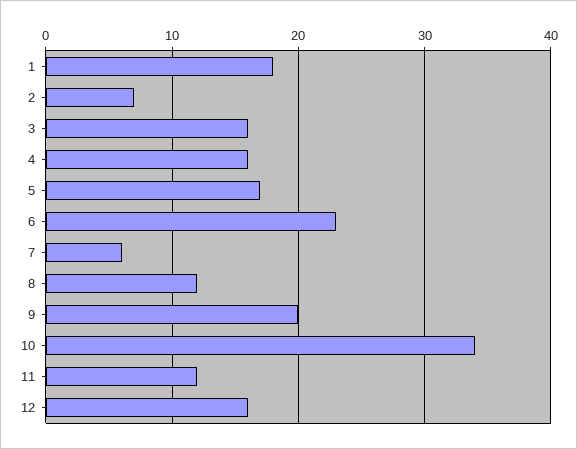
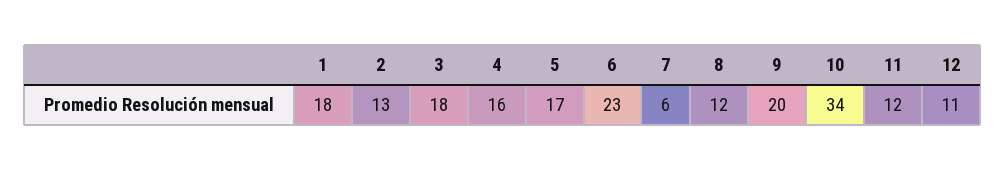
  {
    "1": 18,
-   "2": 7,
+   "2": 13,
-   "3": 16,
+   "3": 18,
    "4": 16,
    "5": 17,
    "6": 23,
    "7": 6,
    "8": 12,
    "9": 20,
    "10": 34,
    "11": 12,
-   "12": 16
+   "12": 11
  }

